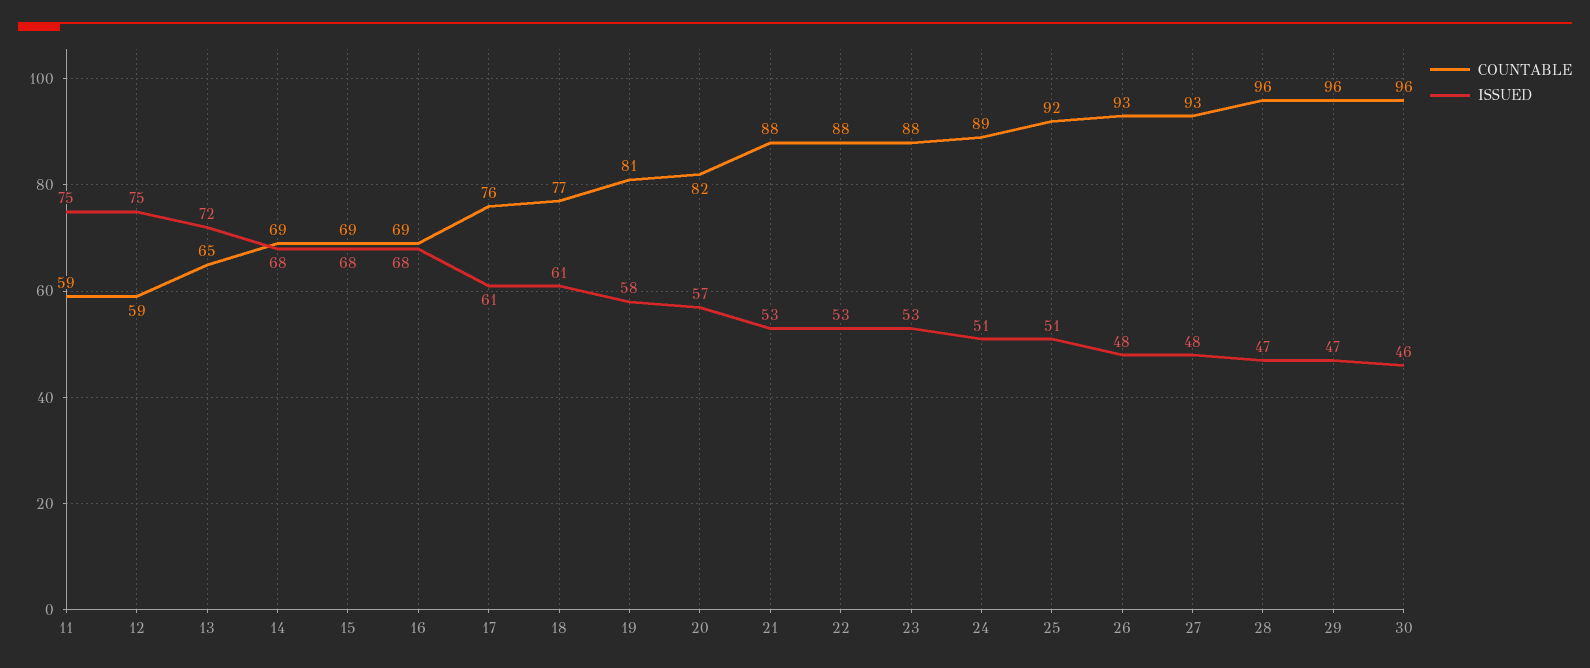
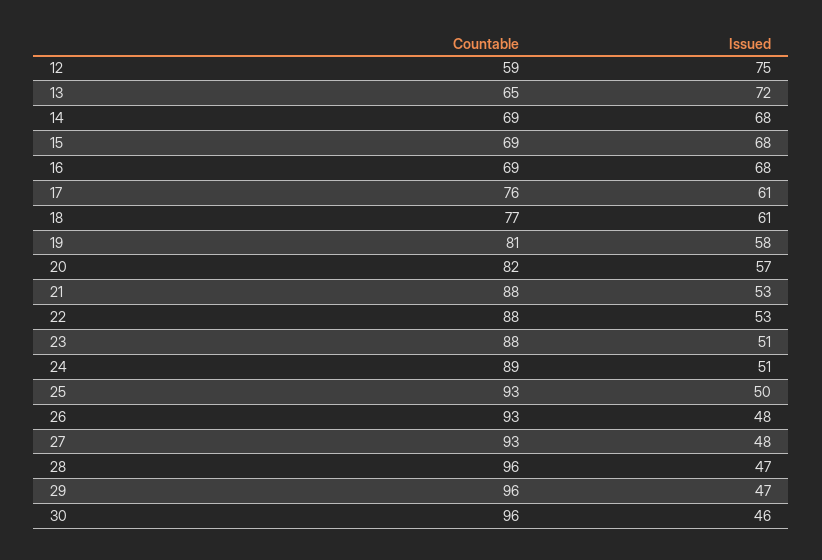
  {
    "COUNTABLE": {
-     "11": 59,
      "12": 59,
      "13": 65,
      "14": 69,
      "15": 69,
      "16": 69,
      "17": 76,
      "18": 77,
      "19": 81,
      "20": 82,
      "21": 88,
      "22": 88,
      "23": 88,
      "24": 89,
-     "25": 92,
+     "25": 93,
      "26": 93,
      "27": 93,
      "28": 96,
      "29": 96,
      "30": 96
    },
    "ISSUED": {
-     "11": 75,
      "12": 75,
      "13": 72,
      "14": 68,
      "15": 68,
      "16": 68,
      "17": 61,
      "18": 61,
      "19": 58,
      "20": 57,
      "21": 53,
      "22": 53,
-     "23": 53,
+     "23": 51,
      "24": 51,
-     "25": 51,
+     "25": 50,
      "26": 48,
      "27": 48,
      "28": 47,
      "29": 47,
      "30": 46
    }
  }

